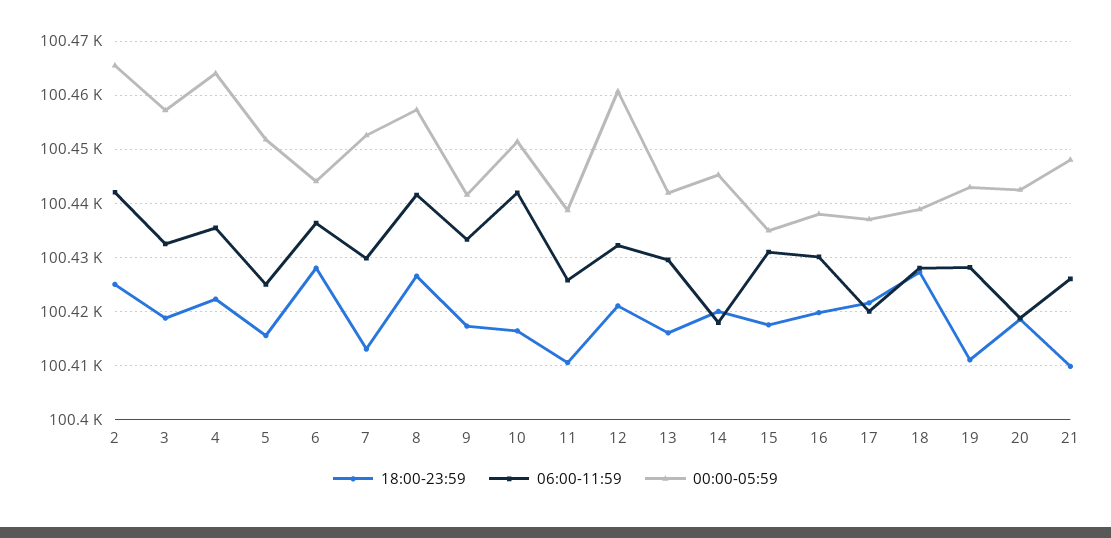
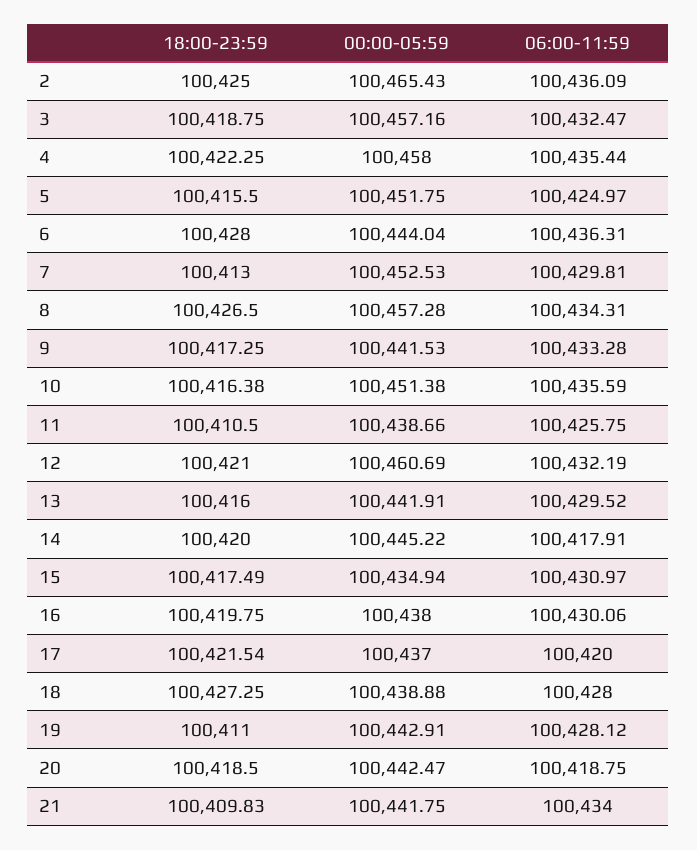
  {
    "18:00-23:59": {
      "2": 100425,
      "3": 100418.75,
      "4": 100422.25,
      "5": 100415.5,
      "6": 100428,
      "7": 100413,
      "8": 100426.5,
      "9": 100417.25,
      "10": 100416.38,
      "11": 100410.5,
      "12": 100421,
      "13": 100416,
      "14": 100420,
      "15": 100417.49,
      "16": 100419.75,
      "17": 100421.54,
      "18": 100427.25,
      "19": 100411,
      "20": 100418.5,
      "21": 100409.83
    },
    "06:00-11:59": {
-     "2": 100442,
+     "2": 100436.09,
      "3": 100432.47,
      "4": 100435.44,
      "5": 100424.97,
      "6": 100436.31,
      "7": 100429.81,
-     "8": 100442,
+     "8": 100434.31,
      "9": 100433.28,
-     "10": 100442,
+     "10": 100435.59,
      "11": 100425.75,
      "12": 100432.19,
      "13": 100429.52,
      "14": 100417.91,
      "15": 100430.97,
      "16": 100430.06,
      "17": 100420,
      "18": 100428,
      "19": 100428.12,
      "20": 100418.75,
-     "21": 100426
+     "21": 100434
    },
    "00:00-05:59": {
      "2": 100465.43,
      "3": 100457.16,
-     "4": 100464,
+     "4": 100458,
      "5": 100451.75,
      "6": 100444.04,
      "7": 100452.53,
      "8": 100457.28,
      "9": 100441.53,
      "10": 100451.38,
      "11": 100438.66,
      "12": 100460.69,
      "13": 100441.91,
      "14": 100445.22,
      "15": 100434.94,
      "16": 100438,
      "17": 100437,
      "18": 100438.88,
      "19": 100442.91,
      "20": 100442.47,
-     "21": 100448
+     "21": 100441.75
    }
  }

